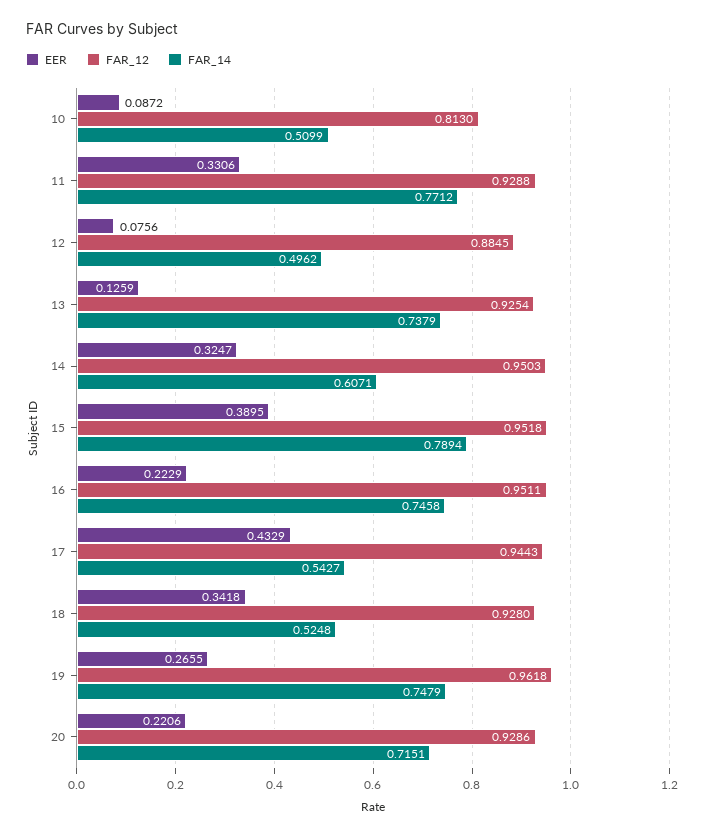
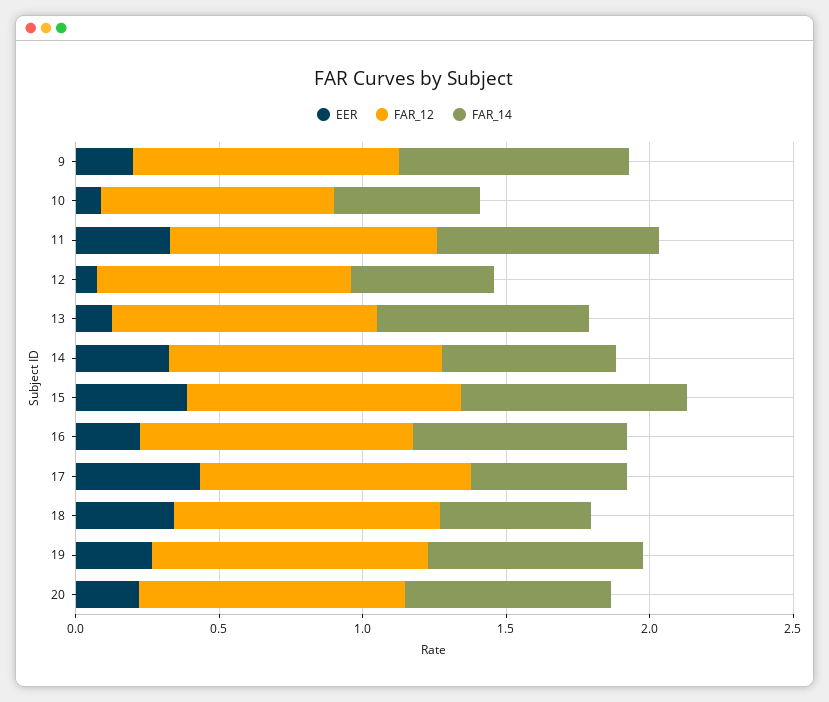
  {
    "EER": {
      "10": 0.0872,
      "11": 0.3306,
      "12": 0.0756,
      "13": 0.1259,
      "14": 0.3247,
      "15": 0.3895,
      "16": 0.2229,
      "17": 0.4329,
      "18": 0.3418,
      "19": 0.2655,
-     "20": 0.2206
+     "20": 0.2206,
+     "9": 0.2
    },
    "FAR_12": {
      "10": 0.813,
      "11": 0.9288,
      "12": 0.8845,
      "13": 0.9254,
      "14": 0.9503,
      "15": 0.9518,
      "16": 0.9511,
      "17": 0.9443,
      "18": 0.928,
      "19": 0.9618,
-     "20": 0.9286
+     "20": 0.9286,
+     "9": 0.9
    },
    "FAR_14": {
      "10": 0.5099,
      "11": 0.7712,
      "12": 0.4962,
      "13": 0.7379,
      "14": 0.6071,
      "15": 0.7894,
      "16": 0.7458,
      "17": 0.5427,
      "18": 0.5248,
      "19": 0.7479,
-     "20": 0.7151
+     "20": 0.7151,
+     "9": 0.8
    }
  }

